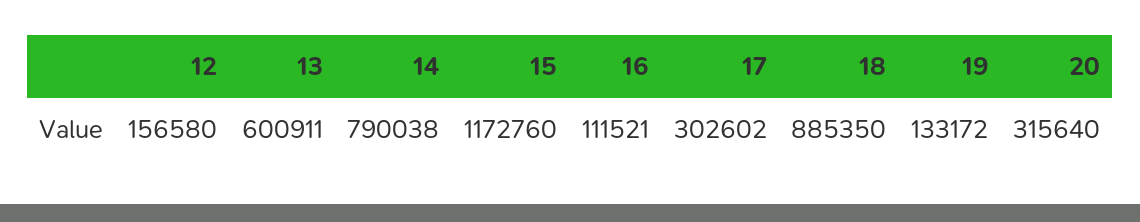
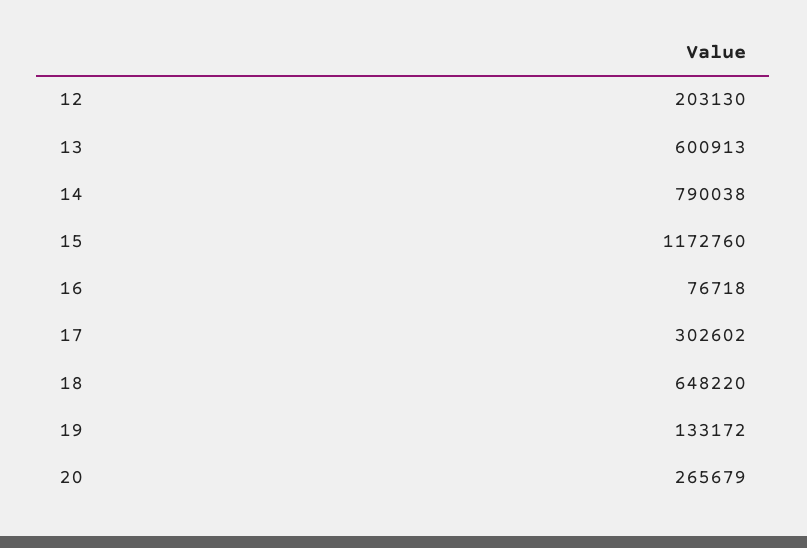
  {
-   "12": 156580,
+   "12": 203130,
-   "13": 600911,
+   "13": 600913,
    "14": 790038,
    "15": 1172760,
-   "16": 111521,
+   "16": 76718,
    "17": 302602,
-   "18": 885350,
+   "18": 648220,
    "19": 133172,
-   "20": 315640
+   "20": 265679
  }

